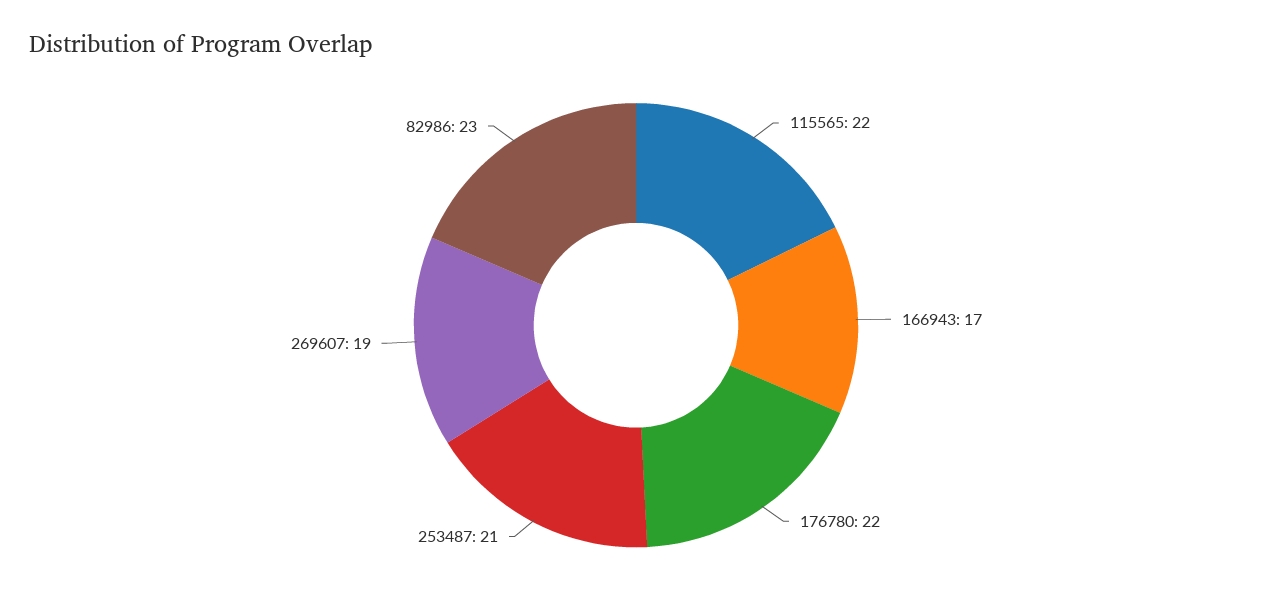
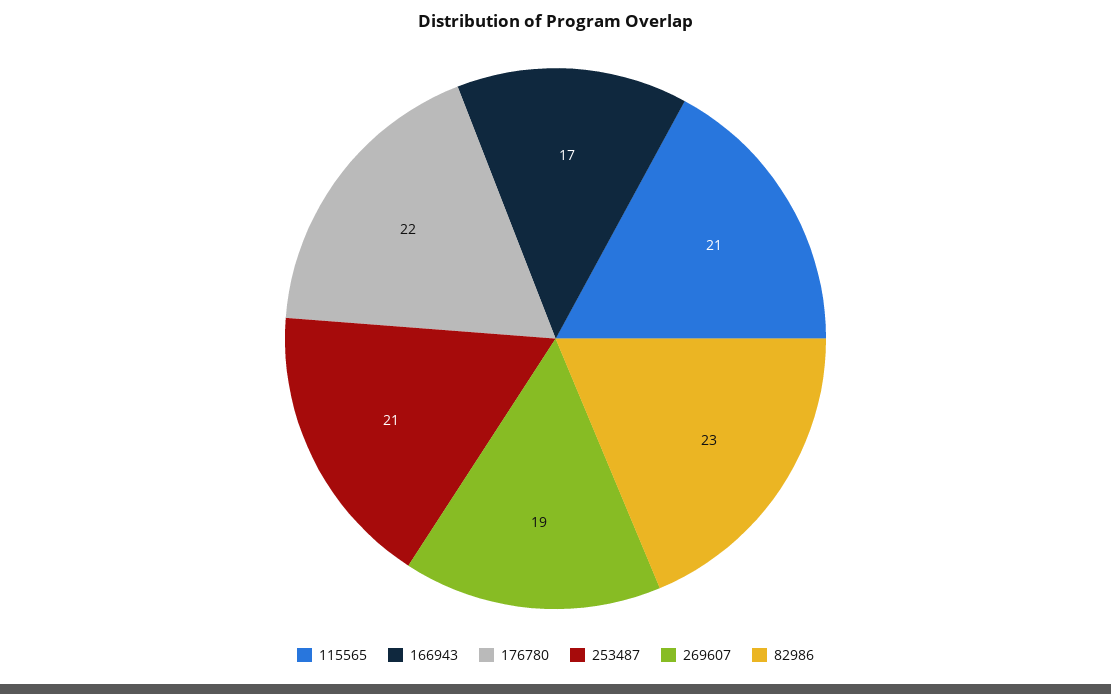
  {
-   "115565": 22,
+   "115565": 21,
    "166943": 17,
    "176780": 22,
    "253487": 21,
    "269607": 19,
    "82986": 23
  }

